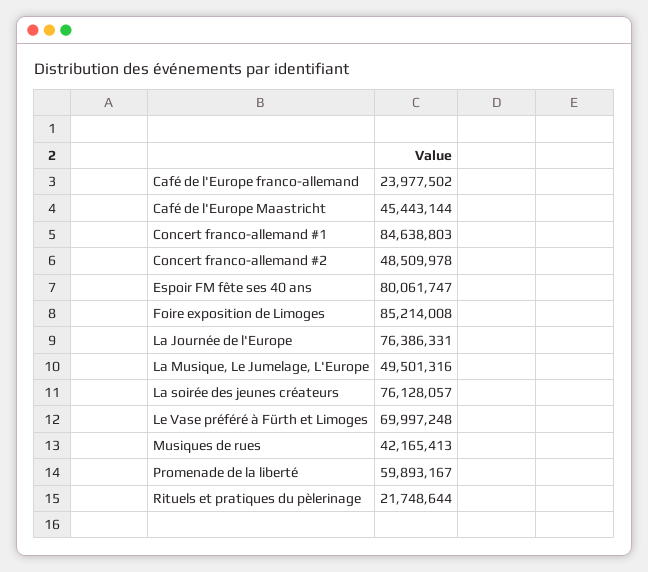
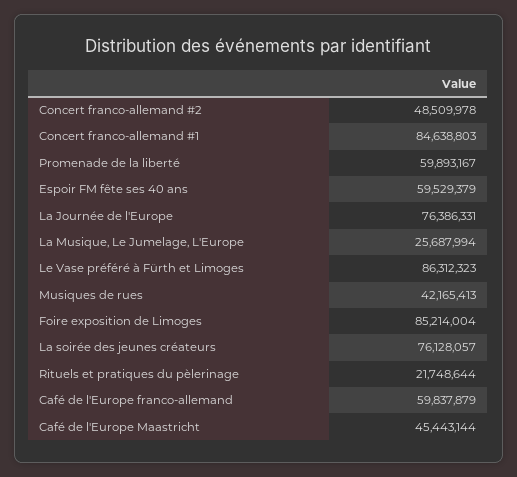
  {
-   "Café de l'Europe franco-allemand": 23977502,
+   "Café de l'Europe franco-allemand": 59837879,
    "Café de l'Europe Maastricht": 45443144,
    "Concert franco-allemand #1": 84638803,
    "Concert franco-allemand #2": 48509978,
-   "Espoir FM fête ses 40 ans": 80061747,
+   "Espoir FM fête ses 40 ans": 59529379,
-   "Foire exposition de Limoges": 85214008,
+   "Foire exposition de Limoges": 85214004,
    "La Journée de l'Europe": 76386331,
-   "La Musique, Le Jumelage, L'Europe": 49501316,
+   "La Musique, Le Jumelage, L'Europe": 25687994,
    "La soirée des jeunes créateurs": 76128057,
-   "Le Vase préféré à Fürth et Limoges": 69997248,
+   "Le Vase préféré à Fürth et Limoges": 86312323,
    "Musiques de rues": 42165413,
    "Promenade de la liberté": 59893167,
    "Rituels et pratiques du pèlerinage": 21748644
  }

